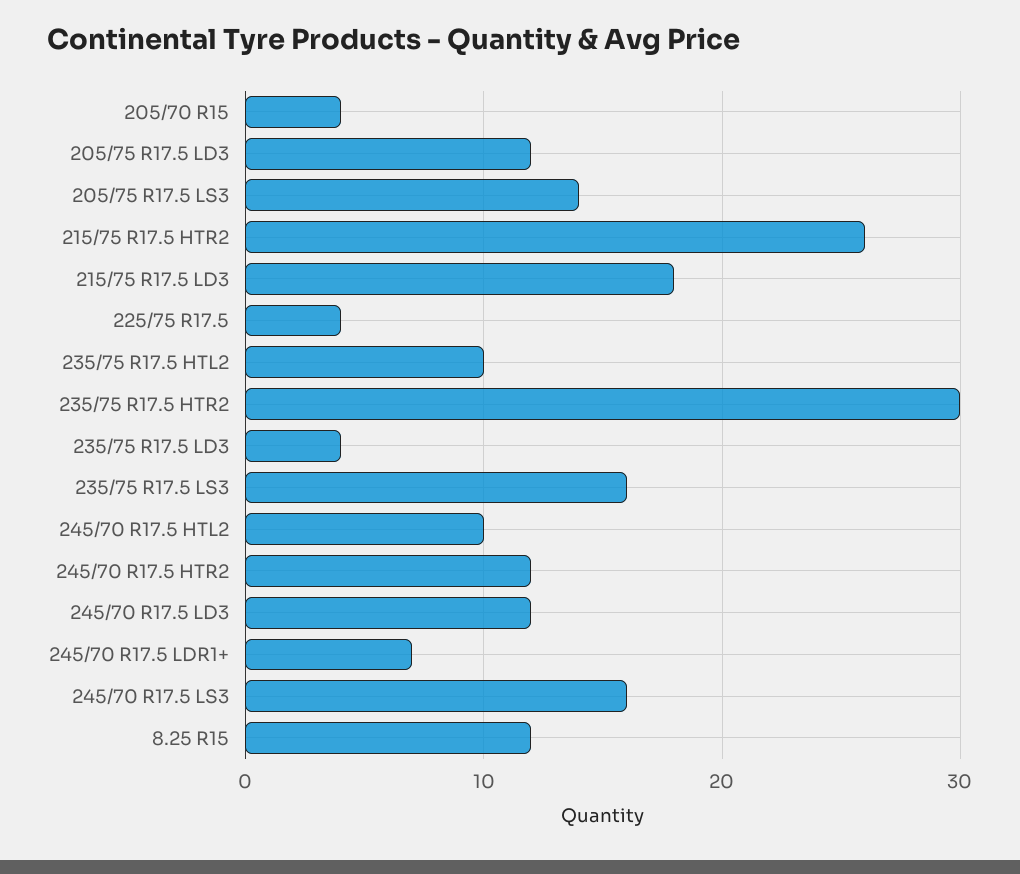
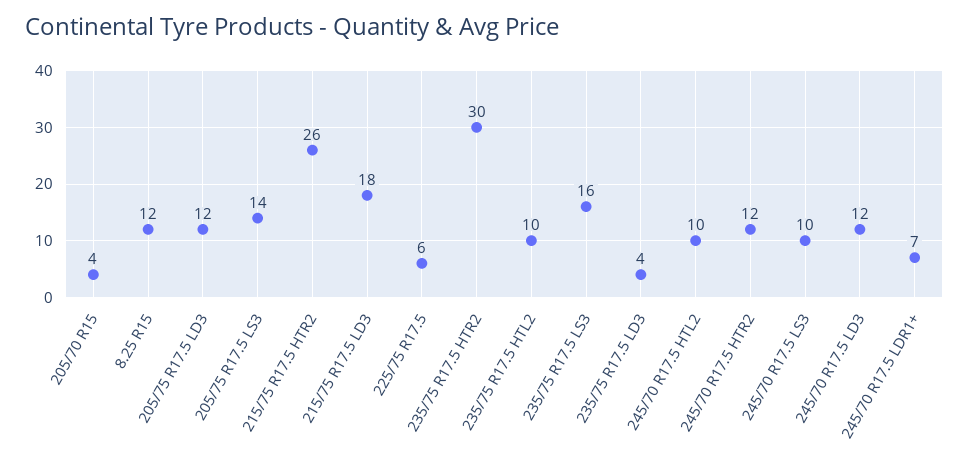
  {
    "205/70 R15": 4,
    "205/75 R17.5 LD3": 12,
    "205/75 R17.5 LS3": 14,
    "215/75 R17.5 HTR2": 26,
    "215/75 R17.5 LD3": 18,
-   "225/75 R17.5": 4,
+   "225/75 R17.5": 6,
    "235/75 R17.5 HTL2": 10,
    "235/75 R17.5 HTR2": 30,
    "235/75 R17.5 LD3": 4,
    "235/75 R17.5 LS3": 16,
    "245/70 R17.5 HTL2": 10,
    "245/70 R17.5 HTR2": 12,
    "245/70 R17.5 LD3": 12,
    "245/70 R17.5 LDR1+": 7,
-   "245/70 R17.5 LS3": 16,
+   "245/70 R17.5 LS3": 10,
    "8.25 R15": 12
  }

